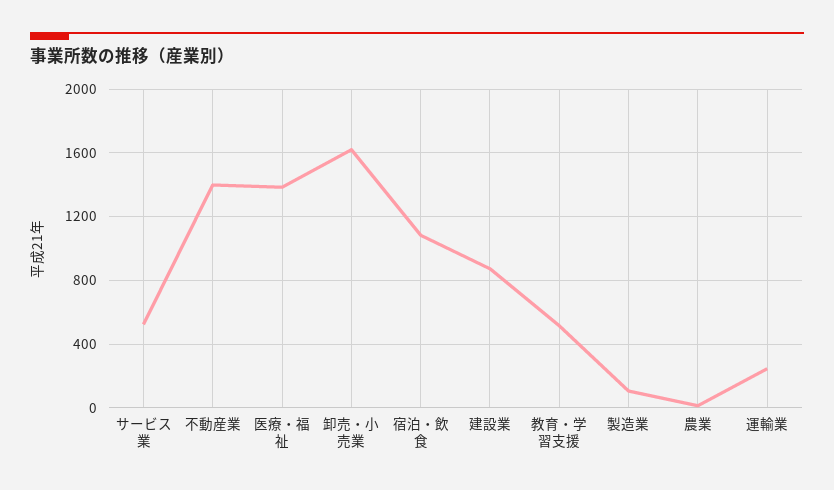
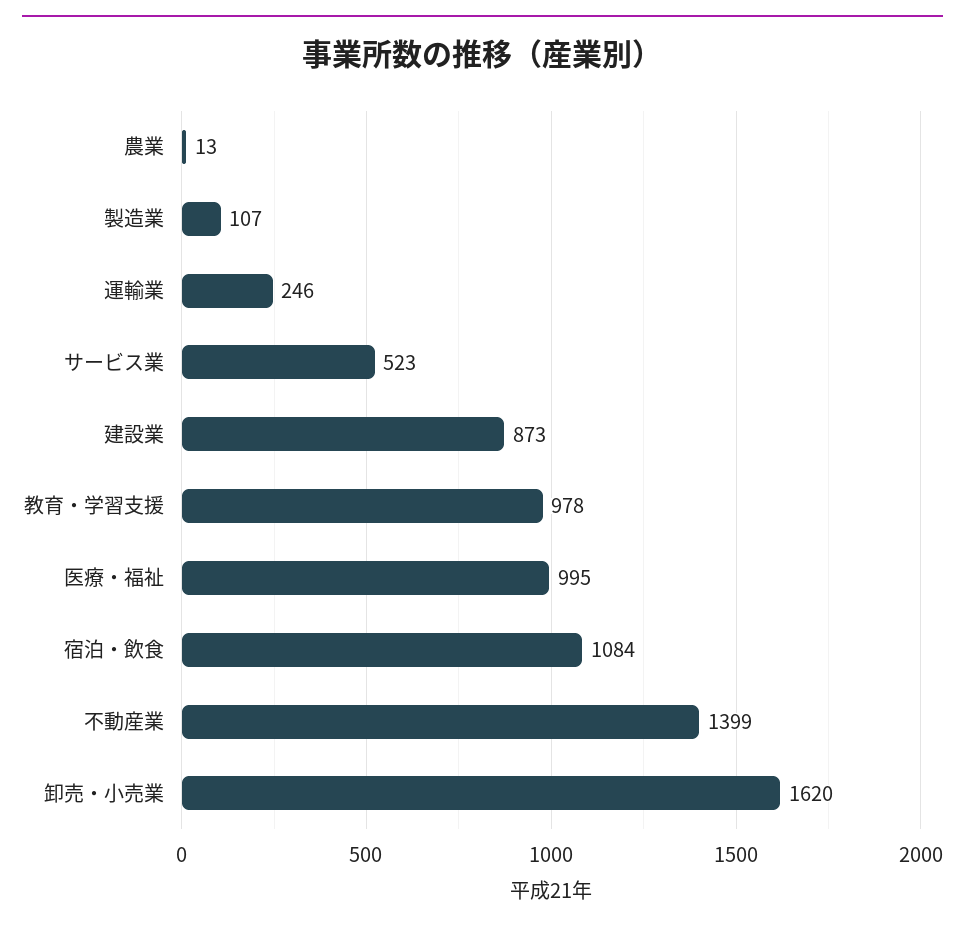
  {
    "サービス業": 523,
    "不動産業": 1399,
-   "医療・福祉": 1400,
+   "医療・福祉": 995,
    "卸売・小売業": 1620,
    "宿泊・飲食": 1084,
    "建設業": 873,
-   "教育・学習支援": 500,
+   "教育・学習支援": 978,
    "製造業": 107,
    "農業": 13,
    "運輸業": 246
  }

